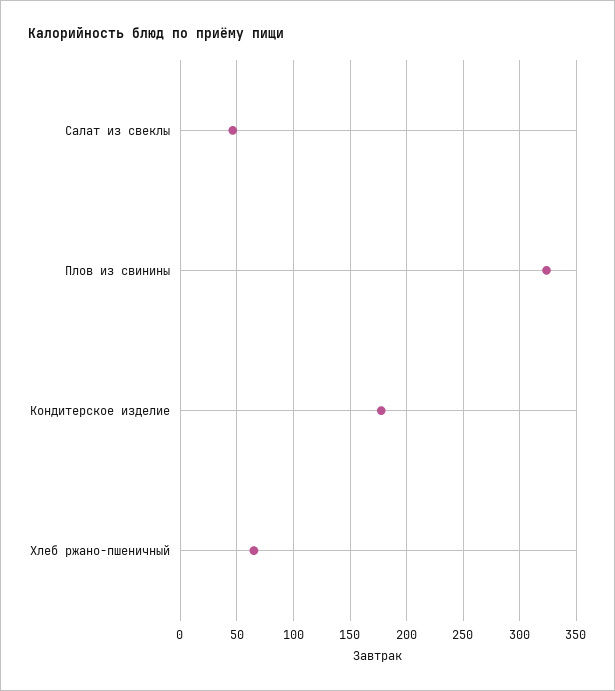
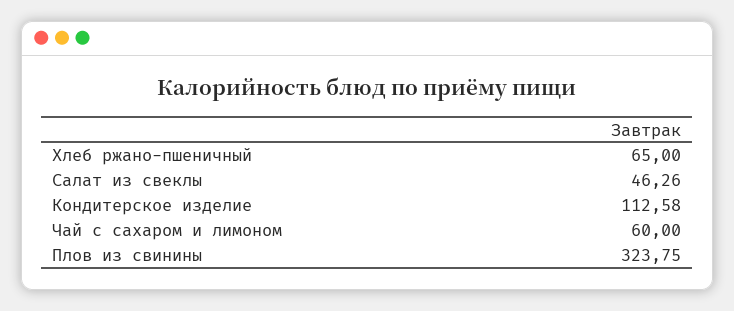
  {
    "Салат из свеклы": 46.26,
    "Плов из свинины": 323.75,
-   "Кондитерское изделие": 180,
+   "Кондитерское изделие": 112.58,
-   "Хлеб ржано-пшеничный": 65
+   "Хлеб ржано-пшеничный": 65,
+   "Чай с сахаром и лимоном": 60
  }

